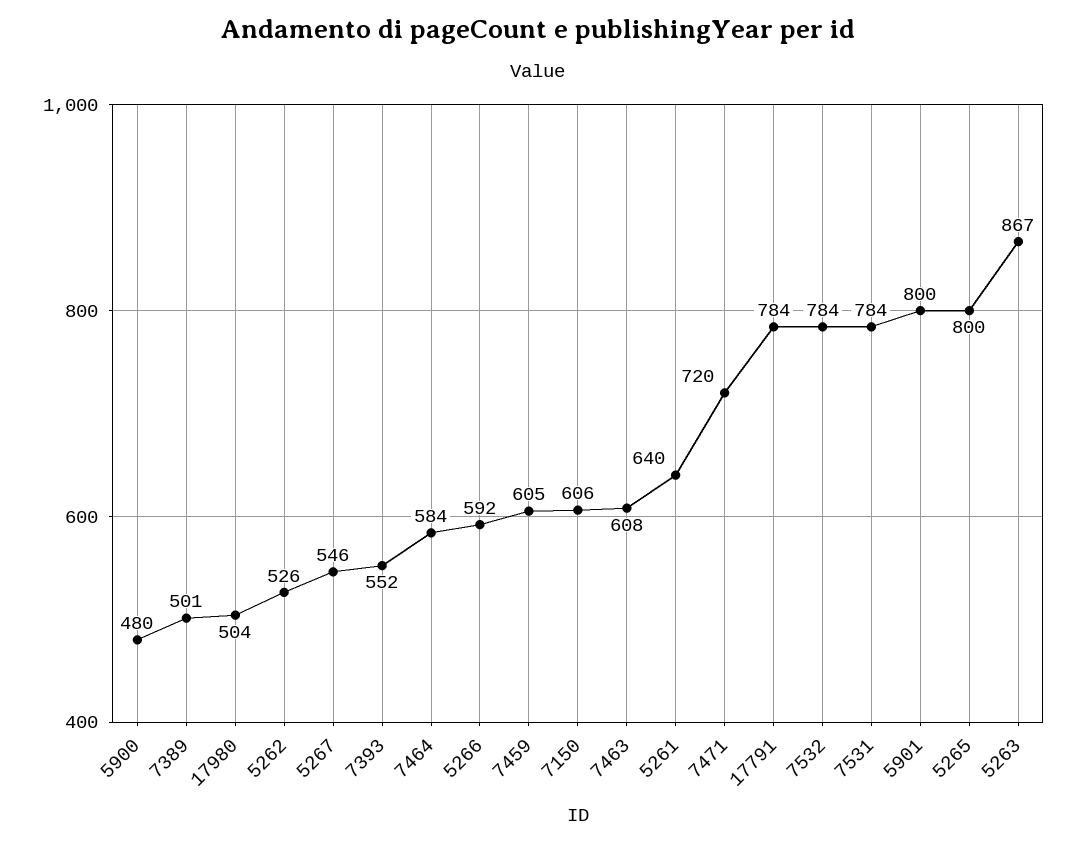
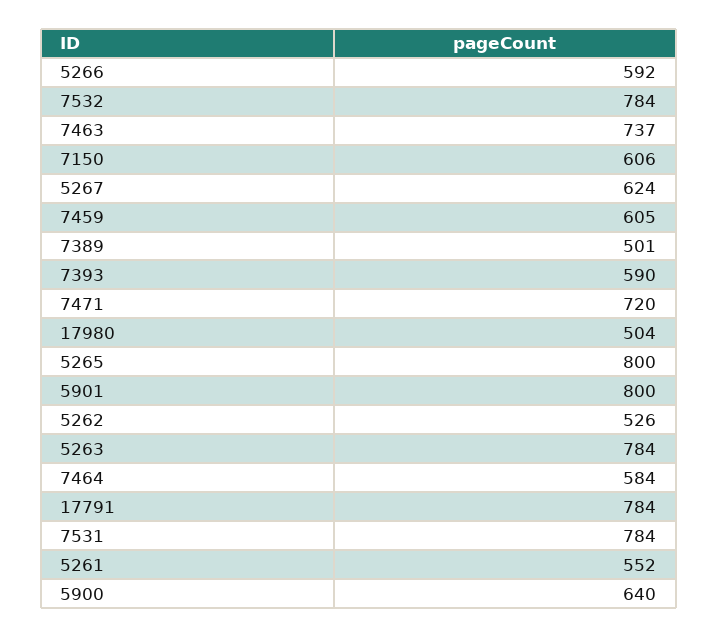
  {
-   "5900": 480,
+   "5900": 640,
    "7389": 501,
    "17980": 504,
    "5262": 526,
-   "5267": 546,
+   "5267": 624,
-   "7393": 552,
+   "7393": 590,
    "7464": 584,
    "5266": 592,
    "7459": 605,
    "7150": 606,
-   "7463": 608,
+   "7463": 737,
-   "5261": 640,
+   "5261": 552,
    "7471": 720,
    "17791": 784,
    "7532": 784,
    "7531": 784,
    "5901": 800,
    "5265": 800,
-   "5263": 867
+   "5263": 784
  }

